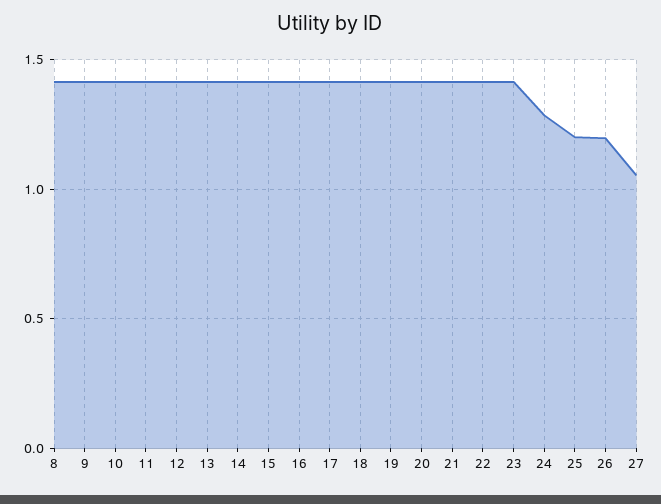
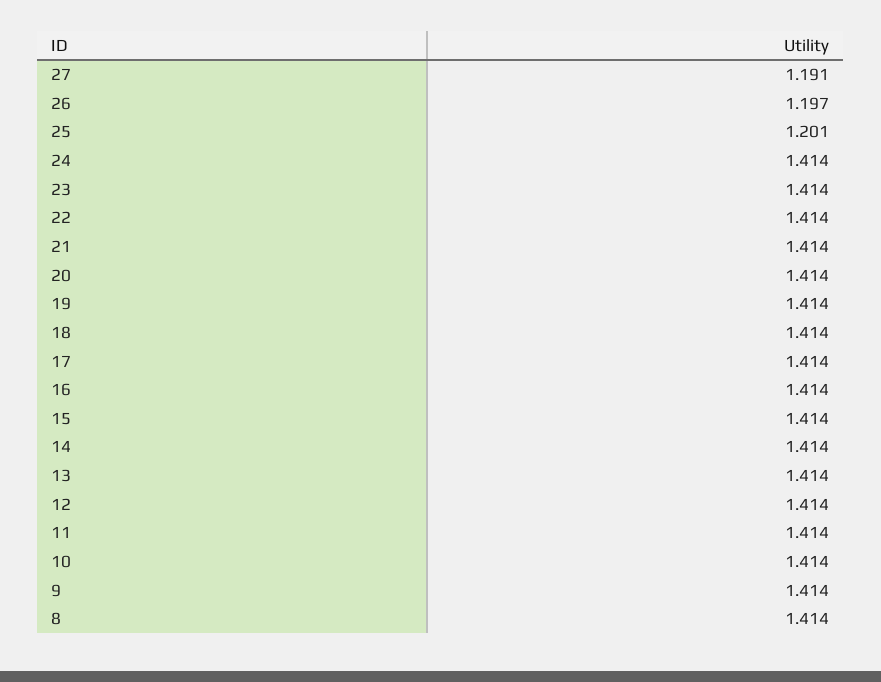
  {
    "8": 1.414,
    "9": 1.414,
    "10": 1.414,
    "11": 1.414,
    "12": 1.414,
    "13": 1.414,
    "14": 1.414,
    "15": 1.414,
    "16": 1.414,
    "17": 1.414,
    "18": 1.414,
    "19": 1.414,
    "20": 1.414,
    "21": 1.414,
    "22": 1.414,
    "23": 1.414,
-   "24": 1.3,
+   "24": 1.414,
    "25": 1.201,
    "26": 1.197,
-   "27": 1.05
+   "27": 1.191
  }

